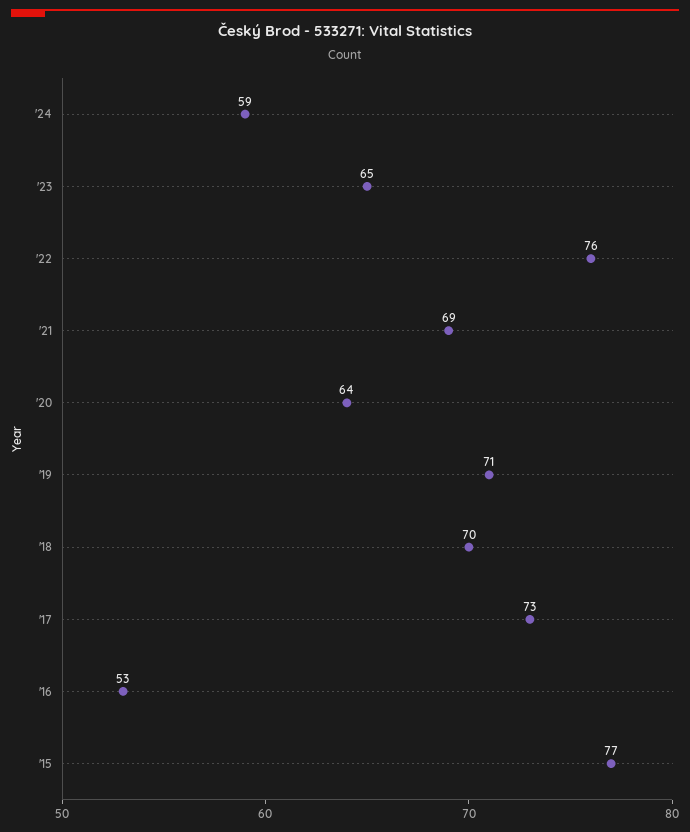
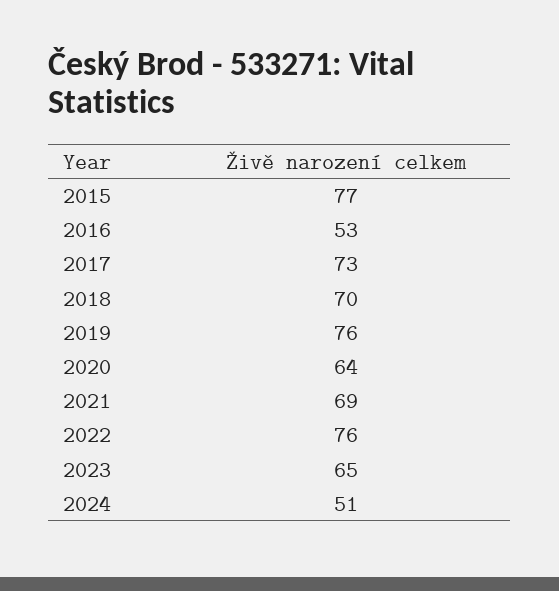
  {
-   "'24": 59,
+   "'24": 51,
    "'23": 65,
    "'22": 76,
    "'21": 69,
    "'20": 64,
-   "'19": 71,
+   "'19": 76,
    "'18": 70,
    "'17": 73,
    "'16": 53,
    "'15": 77
  }

